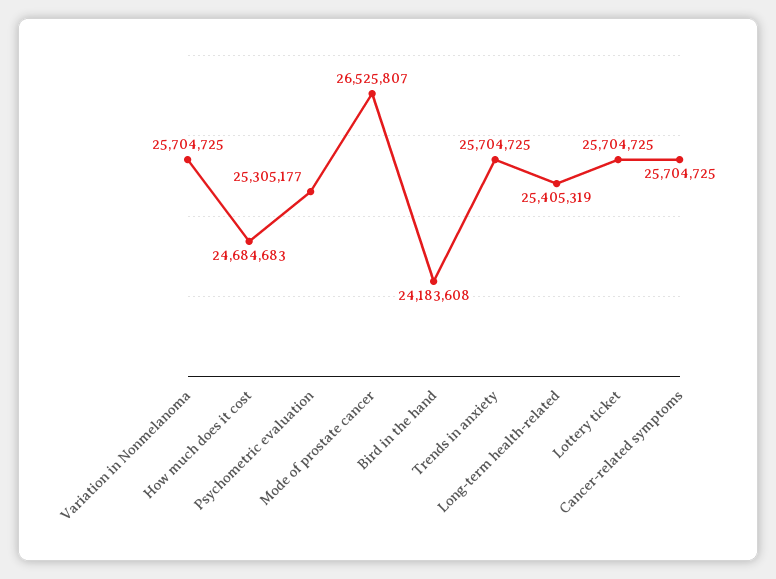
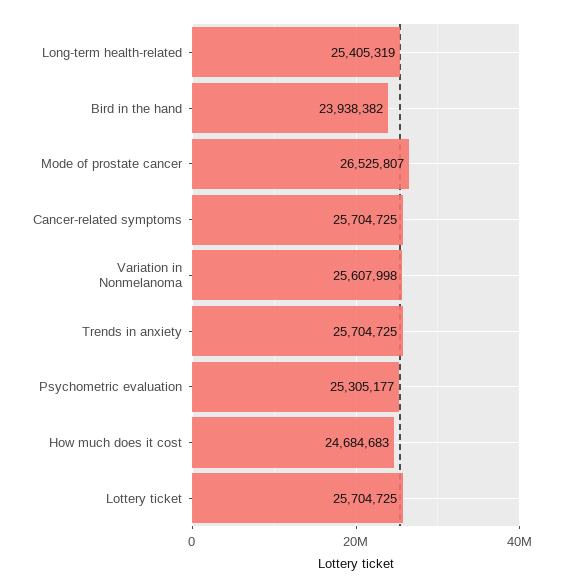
  {
-   "Variation in Nonmelanoma": 25704725,
+   "Variation in Nonmelanoma": 25607998,
    "How much does it cost": 24684683,
    "Psychometric evaluation": 25305177,
    "Mode of prostate cancer": 26525807,
-   "Bird in the hand": 24183608,
+   "Bird in the hand": 23938382,
    "Trends in anxiety": 25704725,
    "Long-term health-related": 25405319,
    "Lottery ticket": 25704725,
    "Cancer-related symptoms": 25704725
  }

